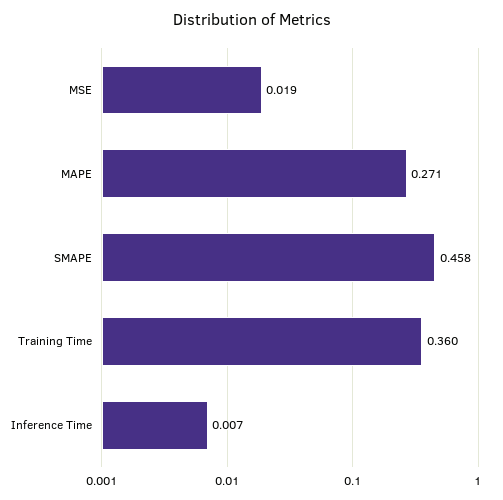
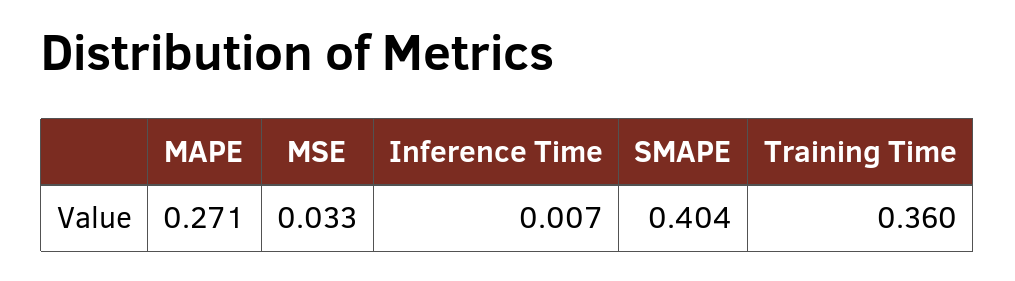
  {
-   "MSE": 0.019,
+   "MSE": 0.033,
    "MAPE": 0.271,
-   "SMAPE": 0.458,
+   "SMAPE": 0.404,
    "Training Time": 0.36,
    "Inference Time": 0.007
  }

